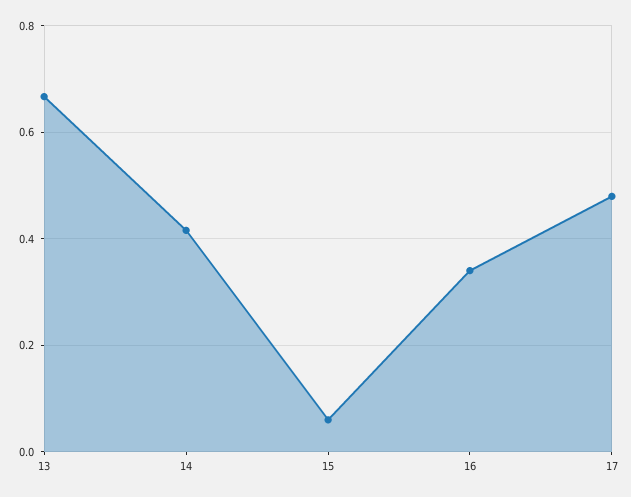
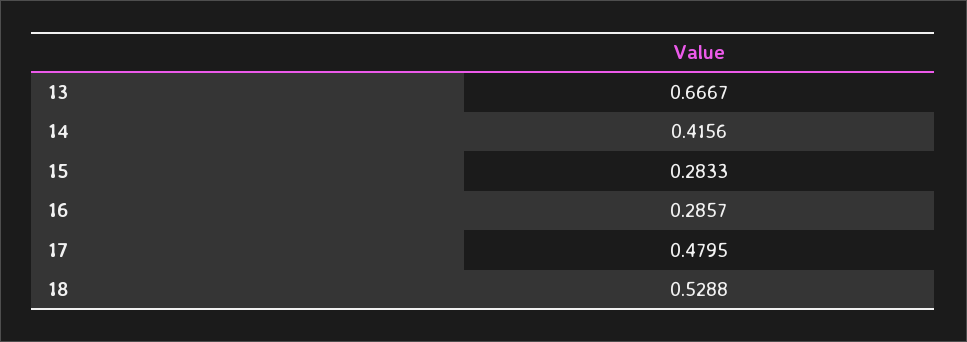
  {
    "13": 0.6667,
    "14": 0.4156,
-   "15": 0.06,
+   "15": 0.2833,
-   "16": 0.34,
+   "16": 0.2857,
-   "17": 0.4795
+   "17": 0.4795,
+   "18": 0.5288
  }

